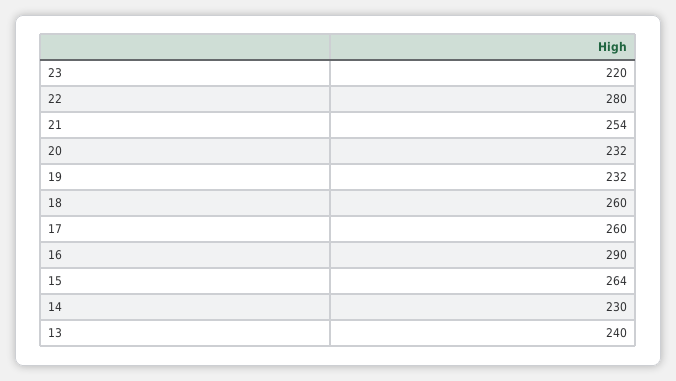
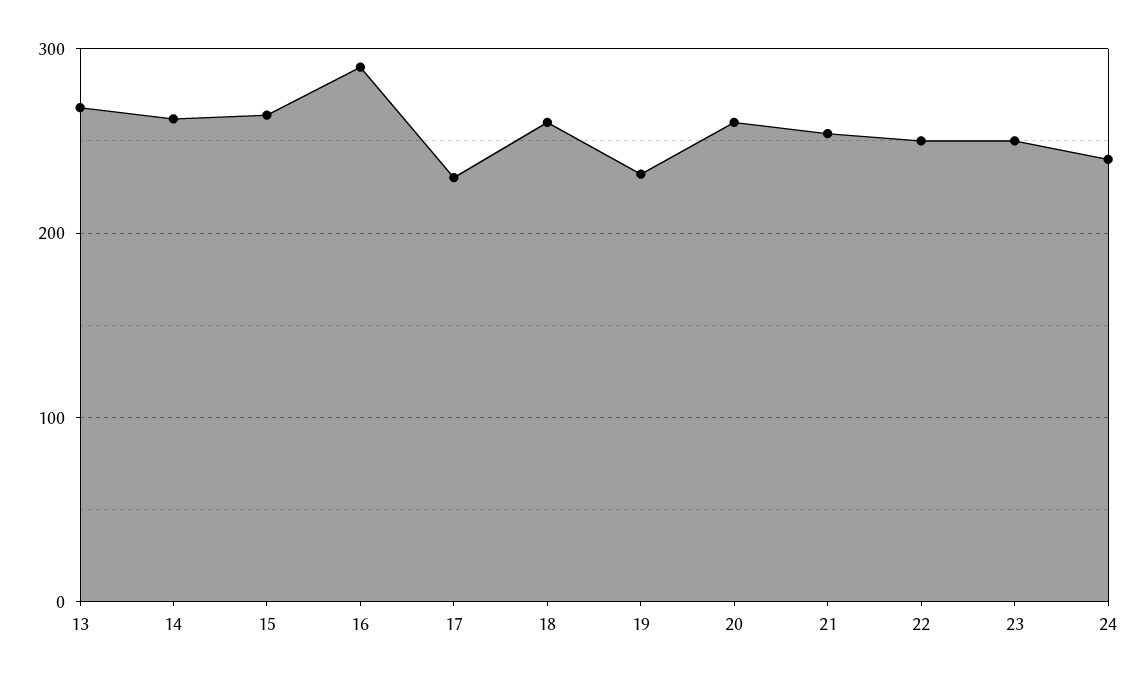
  {
-   "23": 220,
+   "23": 250,
-   "22": 280,
+   "22": 250,
    "21": 254,
-   "20": 232,
+   "20": 260,
    "19": 232,
    "18": 260,
-   "17": 260,
+   "17": 230,
    "16": 290,
    "15": 264,
-   "14": 230,
+   "14": 260,
-   "13": 240
+   "13": 270,
+   "24": 240
  }

